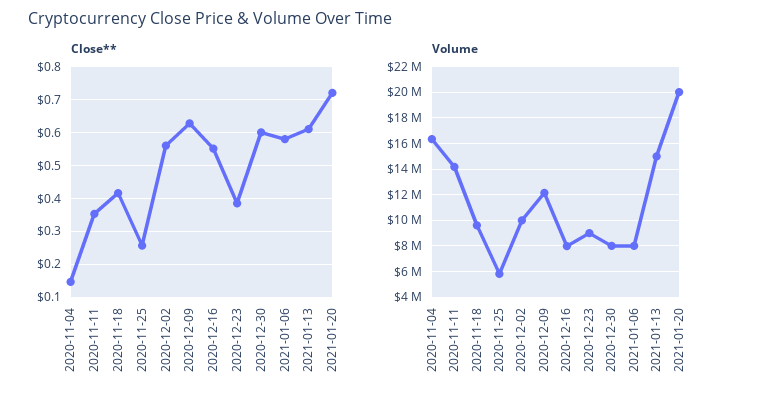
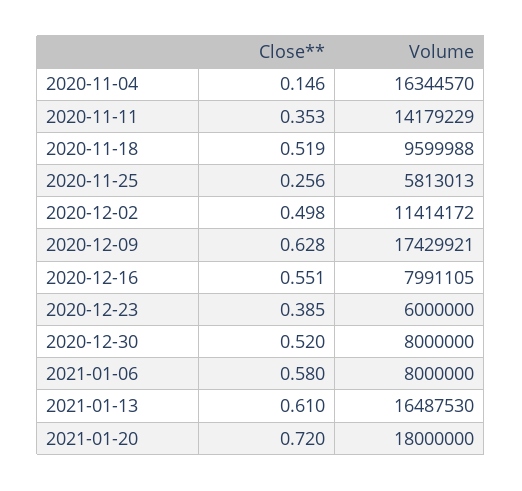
  {
    "Close**": {
      "2020-11-04": 0.146,
      "2020-11-11": 0.353,
-     "2020-11-18": 0.42,
+     "2020-11-18": 0.519,
      "2020-11-25": 0.256,
-     "2020-12-02": 0.56,
+     "2020-12-02": 0.498,
      "2020-12-09": 0.628,
      "2020-12-16": 0.551,
      "2020-12-23": 0.385,
-     "2020-12-30": 0.6,
+     "2020-12-30": 0.52,
      "2021-01-06": 0.58,
      "2021-01-13": 0.61,
      "2021-01-20": 0.72
    },
    "Volume": {
      "2020-11-04": 16344570,
      "2020-11-11": 14179229,
      "2020-11-18": 9599988,
      "2020-11-25": 5813013,
-     "2020-12-02": 10000000,
+     "2020-12-02": 11414172,
-     "2020-12-09": 12000000,
+     "2020-12-09": 17429921,
      "2020-12-16": 7991105,
-     "2020-12-23": 9000000,
+     "2020-12-23": 6000000,
      "2020-12-30": 8000000,
      "2021-01-06": 8000000,
-     "2021-01-13": 15000000,
+     "2021-01-13": 16487530,
-     "2021-01-20": 20000000
+     "2021-01-20": 18000000
    }
  }

